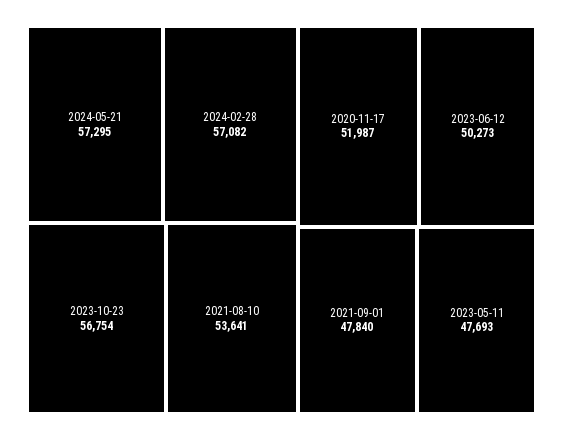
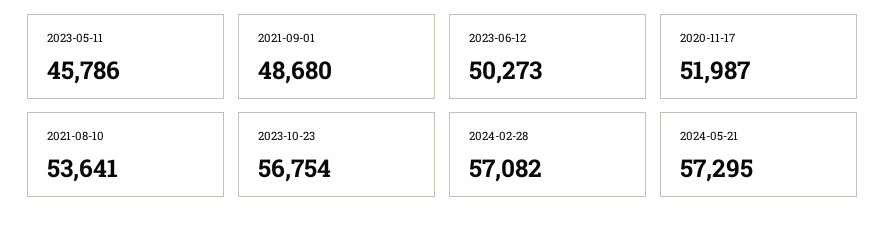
  {
    "2024-05-21": 57295,
    "2024-02-28": 57082,
    "2023-10-23": 56754,
    "2021-08-10": 53641,
    "2020-11-17": 51987,
    "2023-06-12": 50273,
-   "2021-09-01": 47840,
+   "2021-09-01": 48680,
-   "2023-05-11": 47693
+   "2023-05-11": 45786
  }

